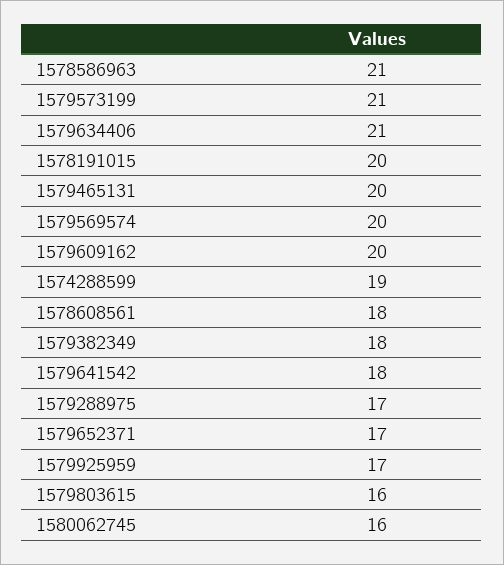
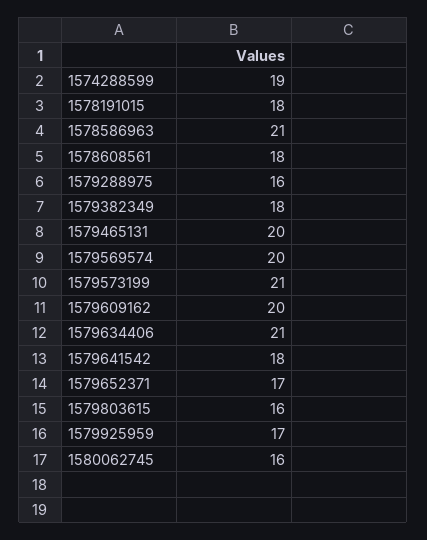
  {
    "1578586963": 21,
    "1579573199": 21,
    "1579634406": 21,
-   "1578191015": 20,
+   "1578191015": 18,
    "1579465131": 20,
    "1579569574": 20,
    "1579609162": 20,
    "1574288599": 19,
    "1578608561": 18,
    "1579382349": 18,
    "1579641542": 18,
-   "1579288975": 17,
+   "1579288975": 16,
    "1579652371": 17,
    "1579925959": 17,
    "1579803615": 16,
    "1580062745": 16
  }

